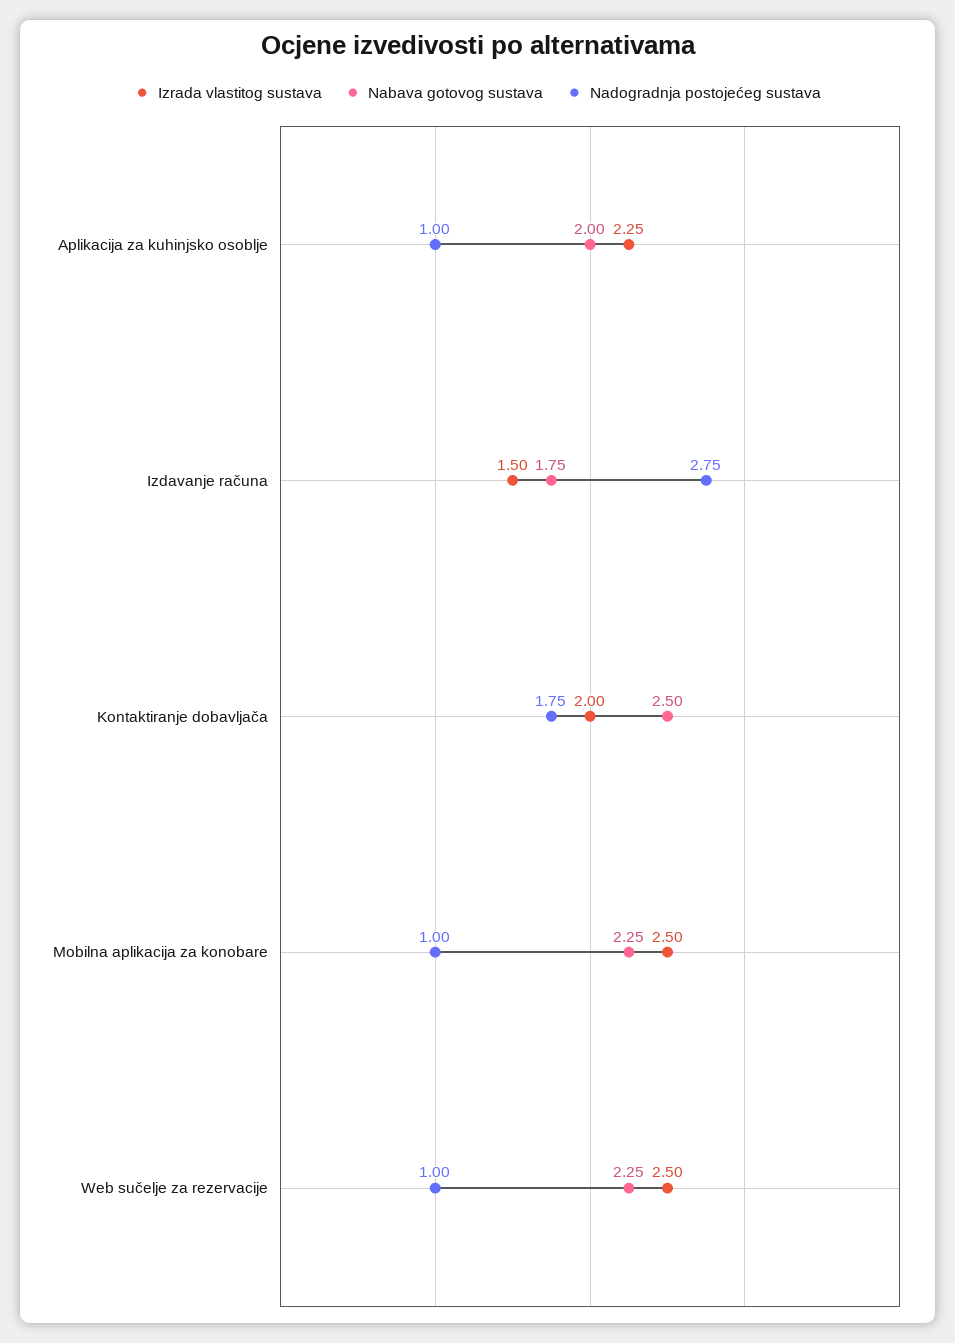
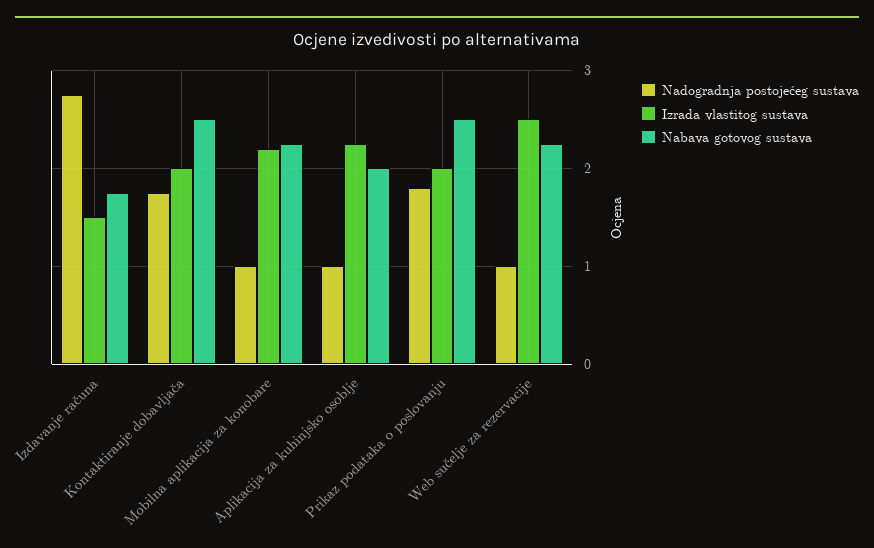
  {
    "Izrada vlastitog sustava": {
      "Aplikacija za kuhinjsko osoblje": 2.25,
      "Izdavanje računa": 1.5,
      "Kontaktiranje dobavljača": 2,
-     "Mobilna aplikacija za konobare": 2.5,
+     "Mobilna aplikacija za konobare": 2.2,
-     "Web sučelje za rezervacije": 2.5
+     "Web sučelje za rezervacije": 2.5,
+     "Prikaz podataka o poslovanju": 2
    },
    "Nabava gotovog sustava": {
      "Aplikacija za kuhinjsko osoblje": 2,
      "Izdavanje računa": 1.75,
      "Kontaktiranje dobavljača": 2.5,
      "Mobilna aplikacija za konobare": 2.25,
-     "Web sučelje za rezervacije": 2.25
+     "Web sučelje za rezervacije": 2.25,
+     "Prikaz podataka o poslovanju": 2.5
    },
    "Nadogradnja postojećeg sustava": {
      "Aplikacija za kuhinjsko osoblje": 1,
      "Izdavanje računa": 2.75,
      "Kontaktiranje dobavljača": 1.75,
      "Mobilna aplikacija za konobare": 1,
-     "Web sučelje za rezervacije": 1
+     "Web sučelje za rezervacije": 1,
+     "Prikaz podataka o poslovanju": 1.8
    }
  }

